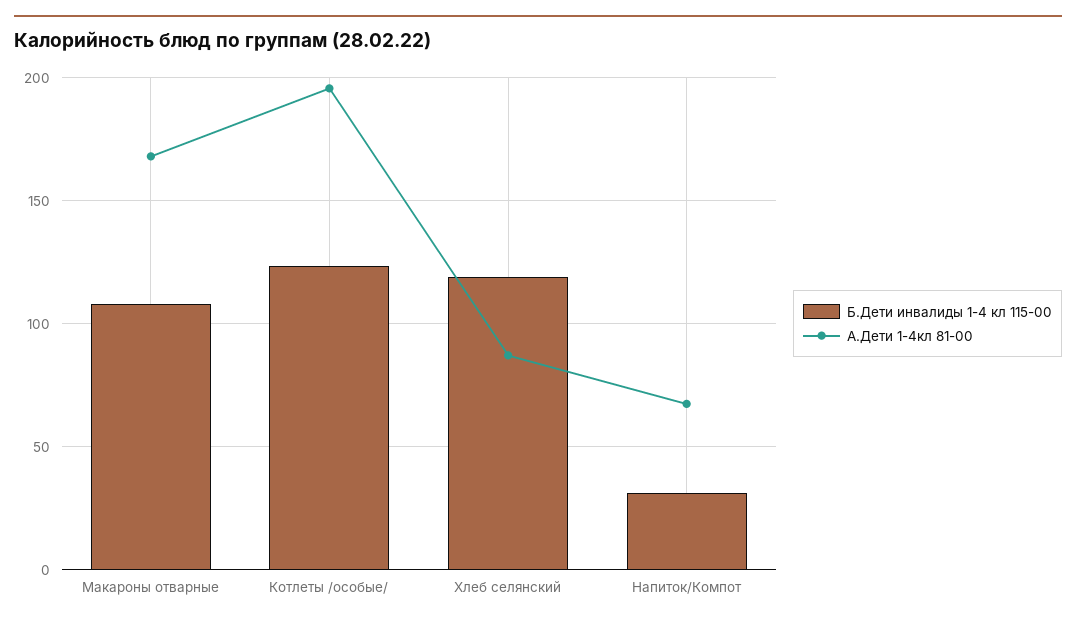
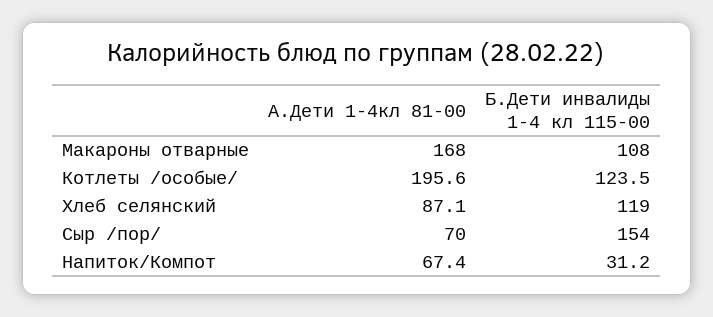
  {
    "Б.Дети инвалиды 1-4 кл 115-00": {
      "Макароны отварные": 108,
      "Котлеты /особые/": 123.5,
      "Хлеб селянский": 119,
-     "Напиток/Компот": 31.2
+     "Напиток/Компот": 31.2,
+     "Сыр /пор/": 154
    },
    "А.Дети 1-4кл 81-00": {
      "Макароны отварные": 168,
      "Котлеты /особые/": 195.6,
      "Хлеб селянский": 87.1,
-     "Напиток/Компот": 67.4
+     "Напиток/Компот": 67.4,
+     "Сыр /пор/": 70
    }
  }

